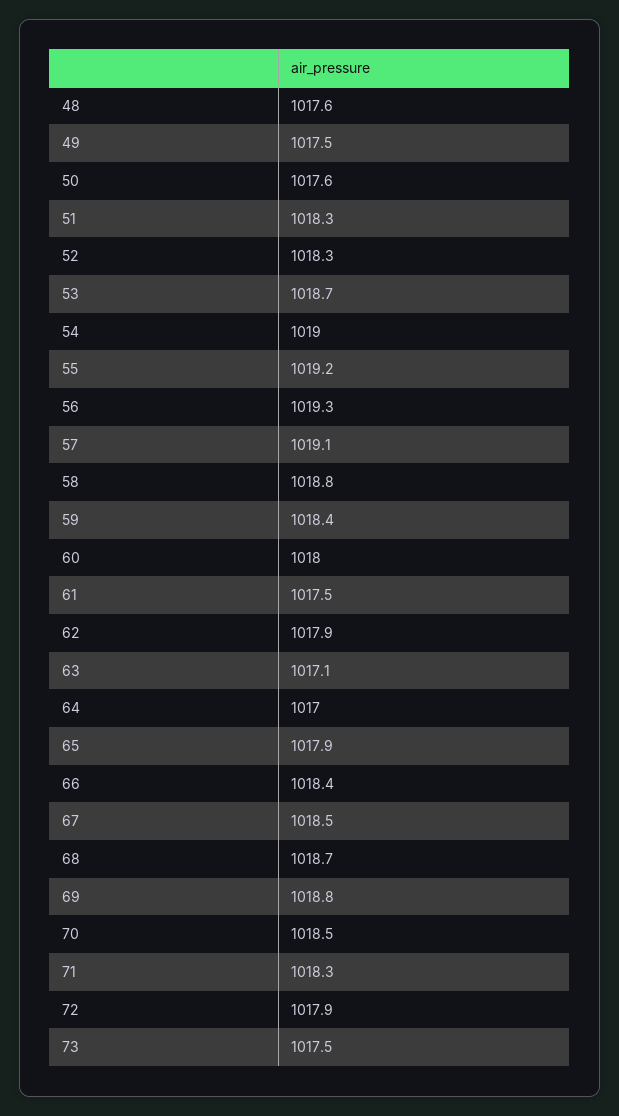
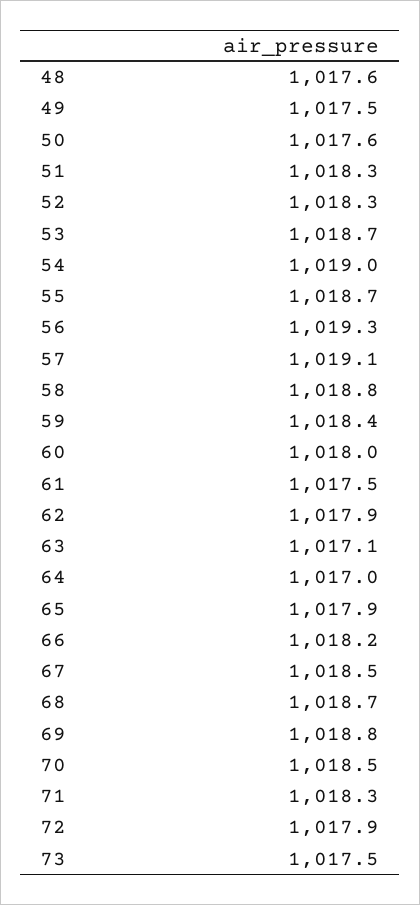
  {
    "48": 1017.6,
    "49": 1017.5,
    "50": 1017.6,
    "51": 1018.3,
    "52": 1018.3,
    "53": 1018.7,
    "54": 1019,
-   "55": 1019.2,
+   "55": 1018.7,
    "56": 1019.3,
    "57": 1019.1,
    "58": 1018.8,
    "59": 1018.4,
    "60": 1018,
    "61": 1017.5,
    "62": 1017.9,
    "63": 1017.1,
    "64": 1017,
    "65": 1017.9,
-   "66": 1018.4,
+   "66": 1018.2,
    "67": 1018.5,
    "68": 1018.7,
    "69": 1018.8,
    "70": 1018.5,
    "71": 1018.3,
    "72": 1017.9,
    "73": 1017.5
  }

